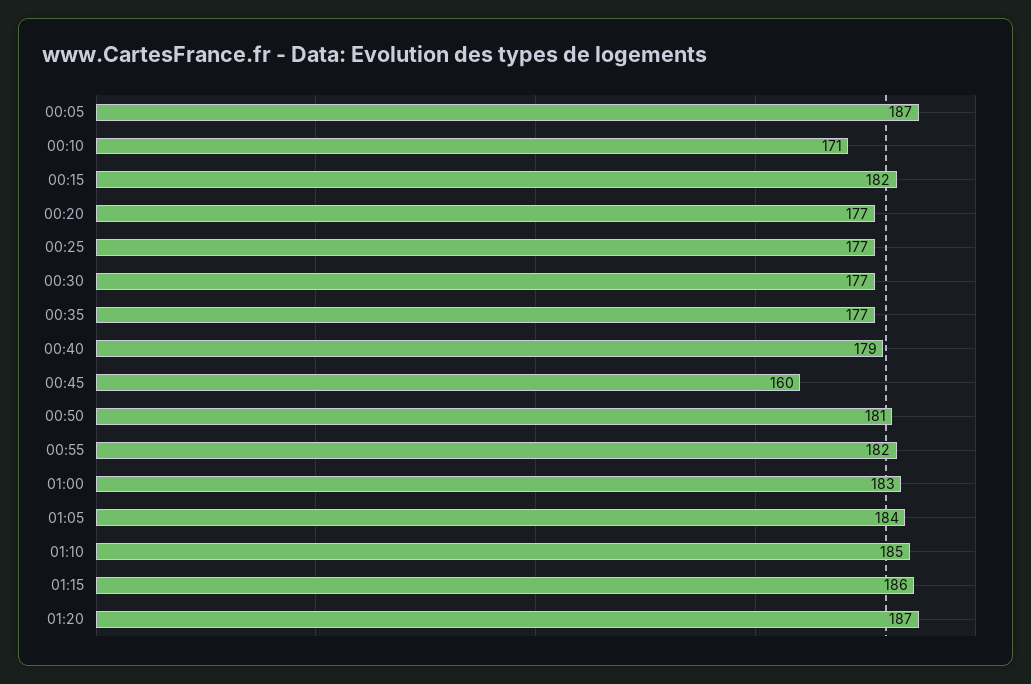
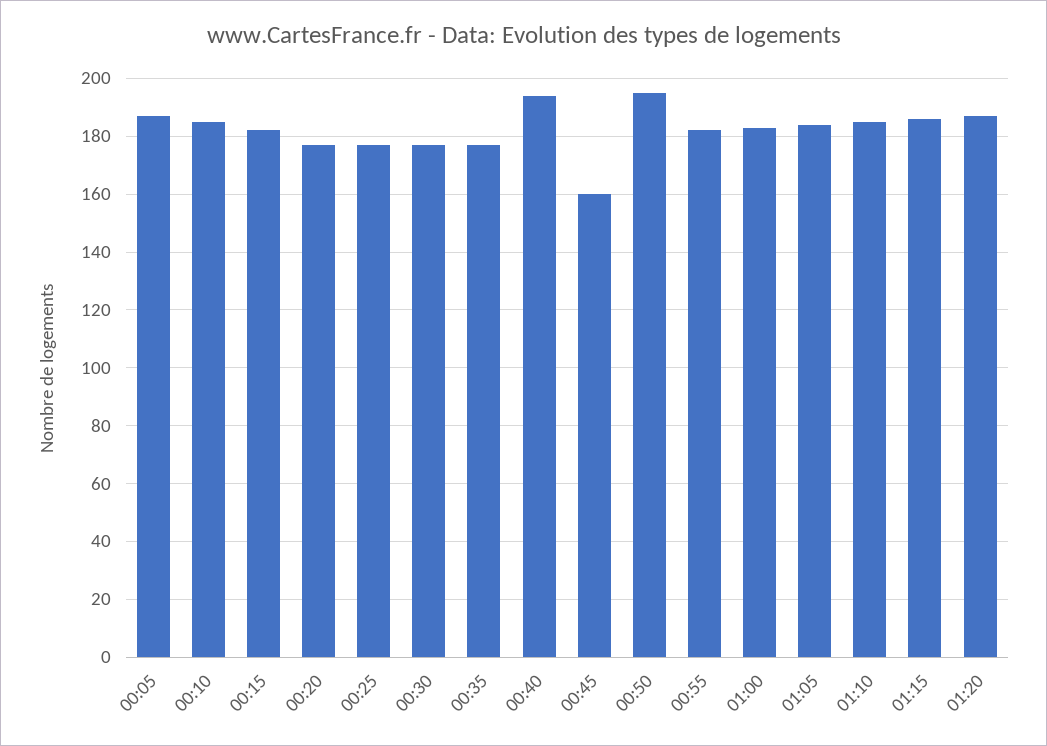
  {
    "00:05": 187,
-   "00:10": 171,
+   "00:10": 185,
    "00:15": 182,
    "00:20": 177,
    "00:25": 177,
    "00:30": 177,
    "00:35": 177,
-   "00:40": 179,
+   "00:40": 195,
    "00:45": 160,
-   "00:50": 181,
+   "00:50": 195,
    "00:55": 182,
    "01:00": 183,
    "01:05": 184,
    "01:10": 185,
    "01:15": 186,
    "01:20": 187
  }

